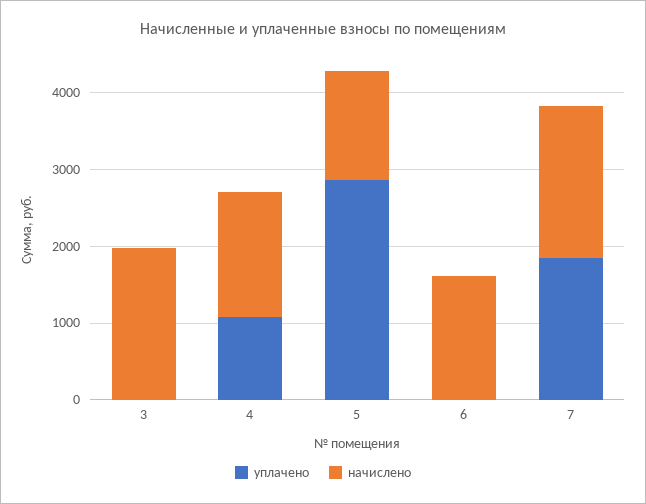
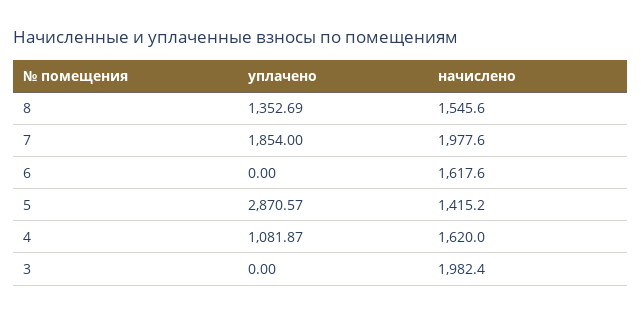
  {
    "уплачено": {
      "3": 0,
      "4": 1081.87,
      "5": 2870.57,
      "6": 0,
-     "7": 1854
+     "7": 1854,
+     "8": 1352.69
    },
    "начислено": {
      "3": 1982.4,
      "4": 1620,
      "5": 1415.2,
      "6": 1617.6,
-     "7": 1977.6
+     "7": 1977.6,
+     "8": 1545.6
    }
  }

